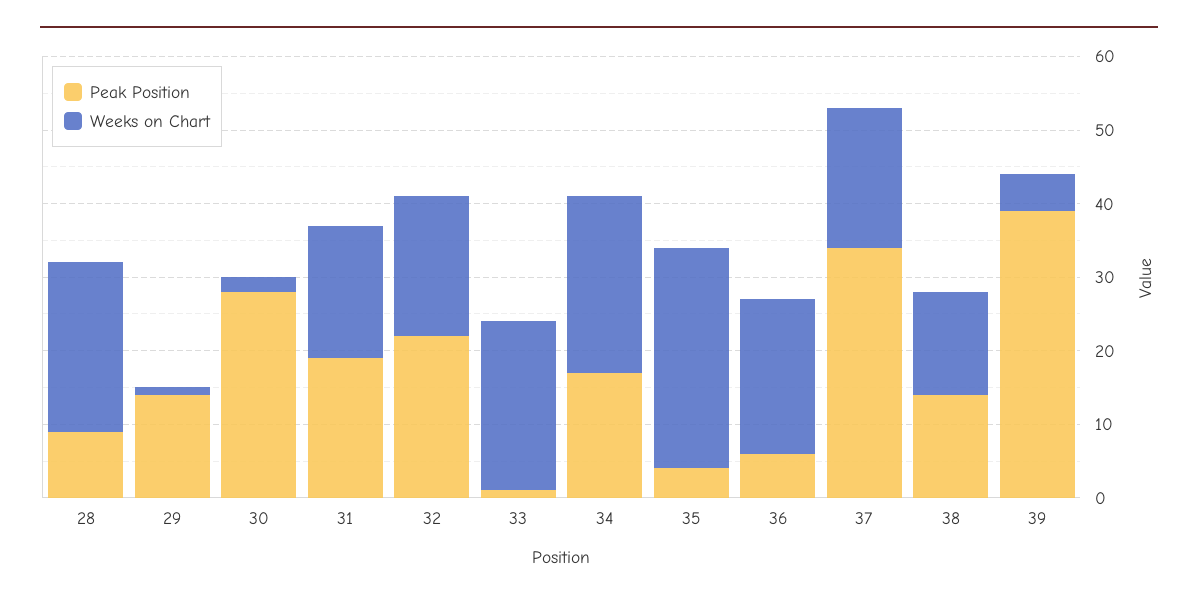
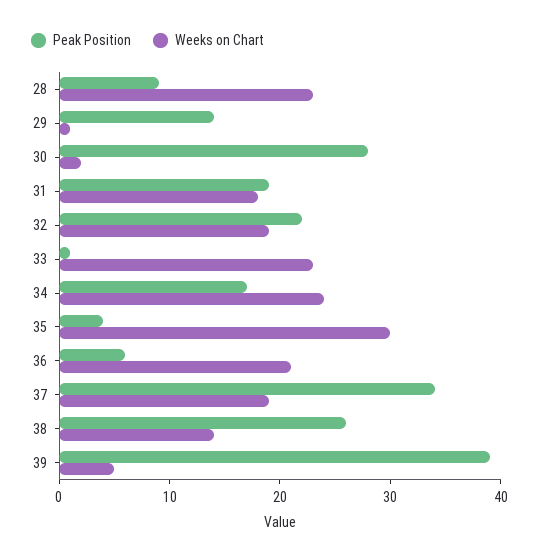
  {
    "Peak Position": {
      "28": 9,
      "29": 14,
      "30": 28,
      "31": 19,
      "32": 22,
      "33": 1,
      "34": 17,
      "35": 4,
      "36": 6,
      "37": 34,
-     "38": 15,
+     "38": 26,
      "39": 39
    },
    "Weeks on Chart": {
      "28": 23,
      "29": 1,
      "30": 2,
      "31": 18,
      "32": 19,
      "33": 23,
      "34": 24,
      "35": 30,
      "36": 21,
      "37": 19,
      "38": 14,
      "39": 5
    }
  }

